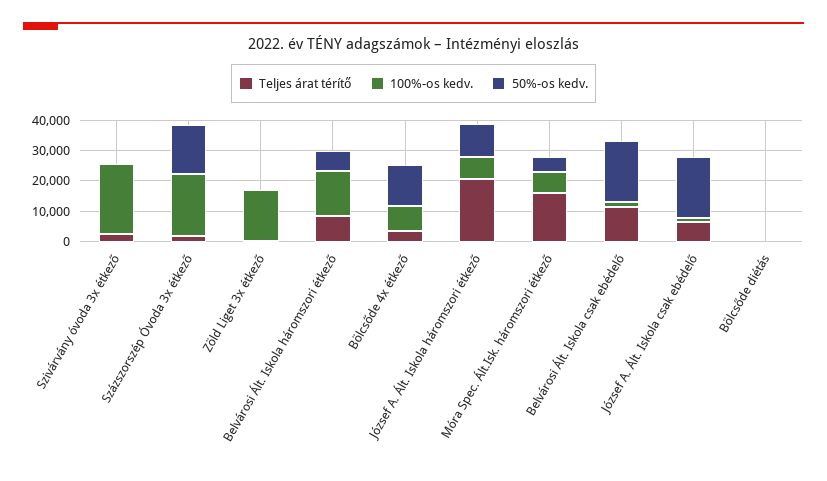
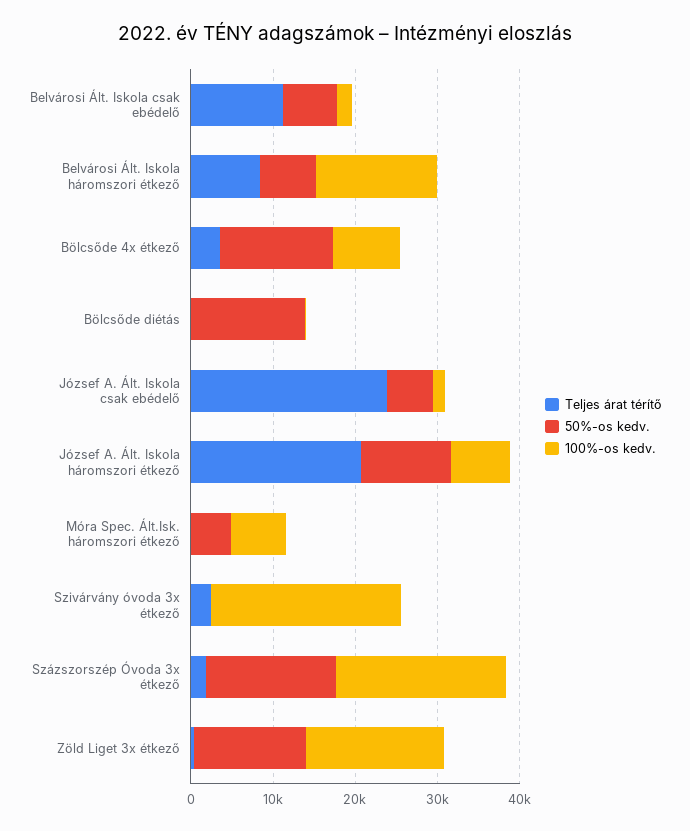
  {
    "Teljes árat térítő": {
      "Szivárvány óvoda 3x étkező": 2000,
      "Százszorszép Óvoda 3x étkező": 2000,
      "Zöld Liget 3x étkező": 0,
      "Belvárosi Ált. Iskola háromszori étkező": 8000,
      "Bölcsőde 4x étkező": 4000,
      "József A. Ált. Iskola háromszori étkező": 20000,
-     "Móra Spec. Ált.Isk. háromszori étkező": 15000,
+     "Móra Spec. Ált.Isk. háromszori étkező": 0,
      "Belvárosi Ált. Iskola csak ebédelő": 12000,
-     "József A. Ált. Iskola csak ebédelő": 5000,
+     "József A. Ált. Iskola csak ebédelő": 24000,
      "Bölcsőde diétás": 0
    },
    "100%-os kedv.": {
      "Szivárvány óvoda 3x étkező": 24000,
      "Százszorszép Óvoda 3x étkező": 20000,
      "Zöld Liget 3x étkező": 16000,
      "Belvárosi Ált. Iskola háromszori étkező": 14000,
      "Bölcsőde 4x étkező": 8000,
      "József A. Ált. Iskola háromszori étkező": 8000,
      "Móra Spec. Ált.Isk. háromszori étkező": 6000,
      "Belvárosi Ált. Iskola csak ebédelő": 2000,
      "József A. Ált. Iskola csak ebédelő": 2000,
      "Bölcsőde diétás": 0
    },
    "50%-os kedv.": {
      "Szivárvány óvoda 3x étkező": 0,
      "Százszorszép Óvoda 3x étkező": 16000,
-     "Zöld Liget 3x étkező": 0,
+     "Zöld Liget 3x étkező": 14000,
      "Belvárosi Ált. Iskola háromszori étkező": 6000,
      "Bölcsőde 4x étkező": 14000,
      "József A. Ált. Iskola háromszori étkező": 10000,
      "Móra Spec. Ált.Isk. háromszori étkező": 4000,
-     "Belvárosi Ált. Iskola csak ebédelő": 20000,
+     "Belvárosi Ált. Iskola csak ebédelő": 6000,
-     "József A. Ált. Iskola csak ebédelő": 20000,
+     "József A. Ált. Iskola csak ebédelő": 6000,
-     "Bölcsőde diétás": 0
+     "Bölcsőde diétás": 14000
    }
  }

